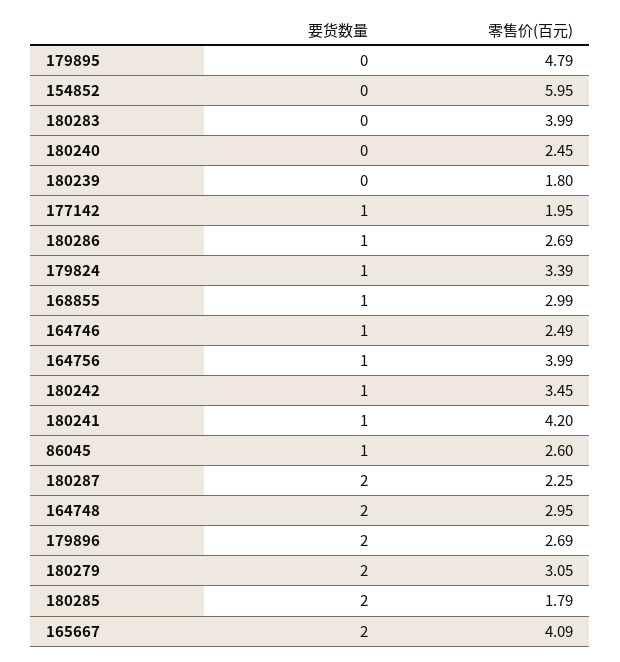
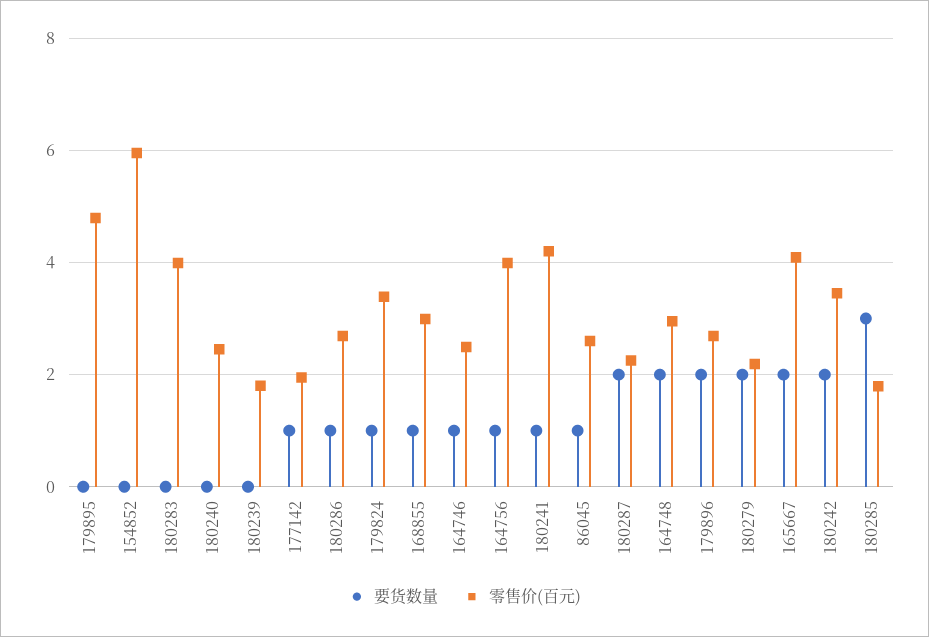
  {
    "要货数量": {
      "179895": 0,
      "154852": 0,
      "180283": 0,
      "180240": 0,
      "180239": 0,
      "177142": 1,
      "180286": 1,
      "179824": 1,
      "168855": 1,
      "164746": 1,
      "164756": 1,
-     "180242": 1,
+     "180242": 2,
      "180241": 1,
      "86045": 1,
      "180287": 2,
      "164748": 2,
      "179896": 2,
      "180279": 2,
-     "180285": 2,
+     "180285": 3,
      "165667": 2
    },
    "零售价(百元)": {
      "179895": 4.79,
      "154852": 5.95,
      "180283": 3.99,
      "180240": 2.45,
      "180239": 1.8,
      "177142": 1.95,
      "180286": 2.69,
      "179824": 3.39,
      "168855": 2.99,
      "164746": 2.49,
      "164756": 3.99,
      "180242": 3.45,
      "180241": 4.2,
      "86045": 2.6,
      "180287": 2.25,
      "164748": 2.95,
      "179896": 2.69,
-     "180279": 3.05,
+     "180279": 2.2,
      "180285": 1.79,
      "165667": 4.09
    }
  }

